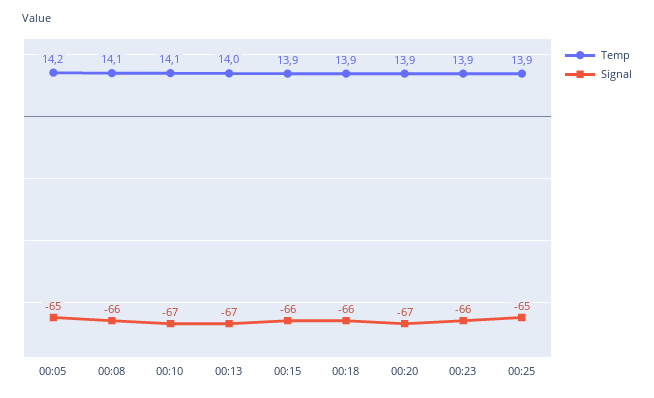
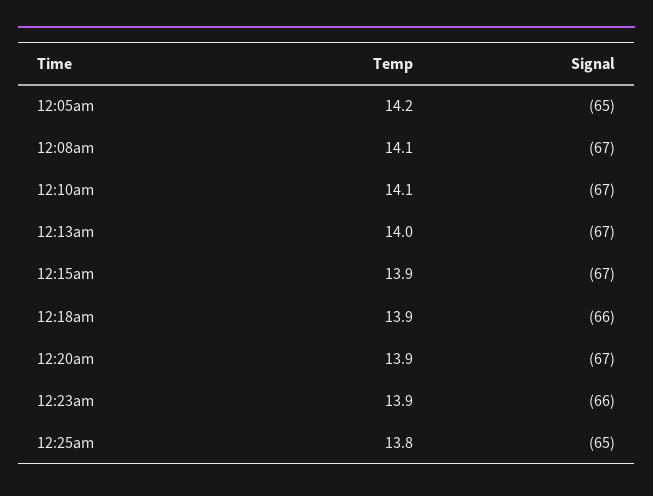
  {
    "Temp": {
      "00:05": 14.2,
      "00:08": 14.1,
      "00:10": 14.1,
      "00:13": 14,
      "00:15": 13.9,
      "00:18": 13.9,
      "00:20": 13.9,
      "00:23": 13.9,
-     "00:25": 13.9
+     "00:25": 13.8
    },
    "Signal": {
      "00:05": -65,
-     "00:08": -66,
+     "00:08": -67,
      "00:10": -67,
      "00:13": -67,
-     "00:15": -66,
+     "00:15": -67,
      "00:18": -66,
      "00:20": -67,
      "00:23": -66,
      "00:25": -65
    }
  }

